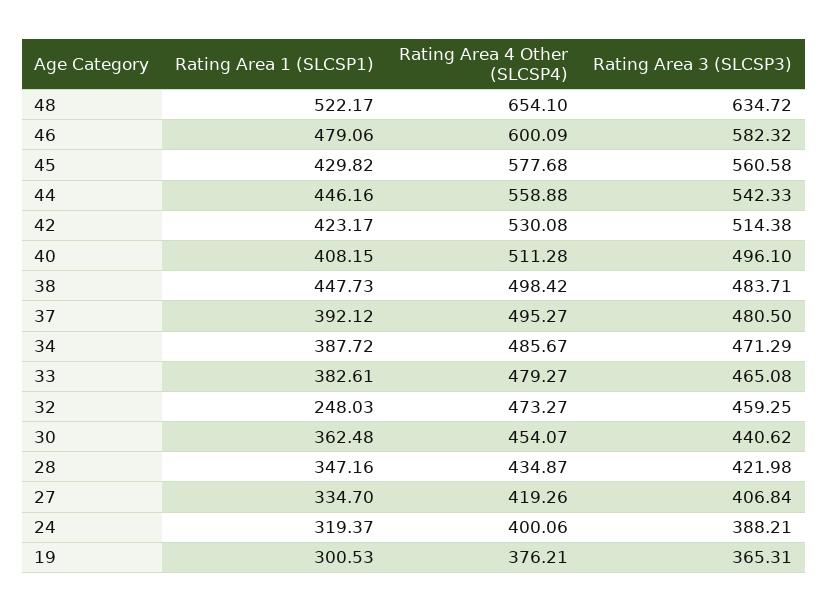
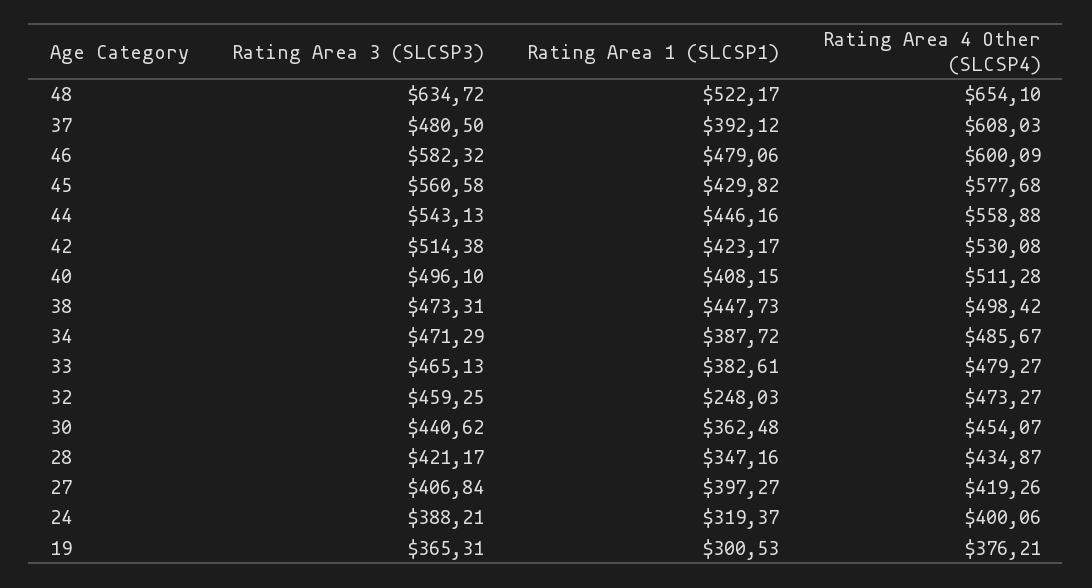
  {
    "Rating Area 1 (SLCSP1)": {
      "48": 522.17,
      "46": 479.06,
      "45": 429.82,
      "44": 446.16,
      "42": 423.17,
      "40": 408.15,
      "38": 447.73,
      "37": 392.12,
      "34": 387.72,
      "33": 382.61,
      "32": 248.03,
      "30": 362.48,
      "28": 347.16,
-     "27": 334.7,
+     "27": 397.27,
      "24": 319.37,
      "19": 300.53
    },
    "Rating Area 4 Other (SLCSP4)": {
      "48": 654.1,
      "46": 600.09,
      "45": 577.68,
      "44": 558.88,
      "42": 530.08,
      "40": 511.28,
      "38": 498.42,
-     "37": 495.27,
+     "37": 608.03,
      "34": 485.67,
      "33": 479.27,
      "32": 473.27,
      "30": 454.07,
      "28": 434.87,
      "27": 419.26,
      "24": 400.06,
      "19": 376.21
    },
    "Rating Area 3 (SLCSP3)": {
      "48": 634.72,
      "46": 582.32,
      "45": 560.58,
-     "44": 542.33,
+     "44": 543.13,
      "42": 514.38,
      "40": 496.1,
-     "38": 483.71,
+     "38": 473.31,
      "37": 480.5,
      "34": 471.29,
-     "33": 465.08,
+     "33": 465.13,
      "32": 459.25,
      "30": 440.62,
-     "28": 421.98,
+     "28": 421.17,
      "27": 406.84,
      "24": 388.21,
      "19": 365.31
    }
  }

